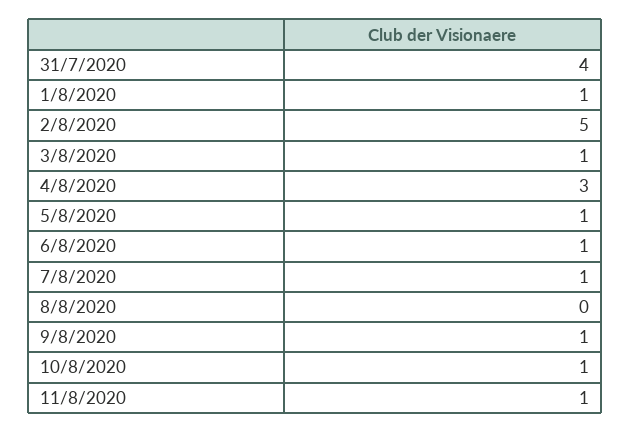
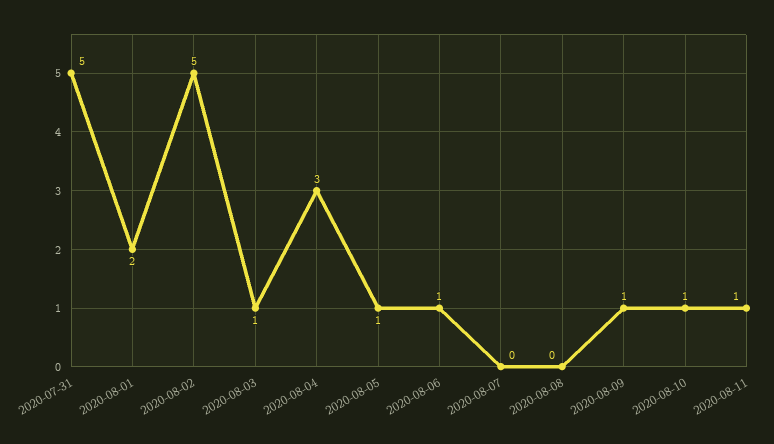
  {
-   "31/7/2020": 4,
+   "31/7/2020": 5,
-   "1/8/2020": 1,
+   "1/8/2020": 2,
    "2/8/2020": 5,
    "3/8/2020": 1,
    "4/8/2020": 3,
    "5/8/2020": 1,
    "6/8/2020": 1,
-   "7/8/2020": 1,
+   "7/8/2020": 0,
    "8/8/2020": 0,
    "9/8/2020": 1,
    "10/8/2020": 1,
    "11/8/2020": 1
  }

